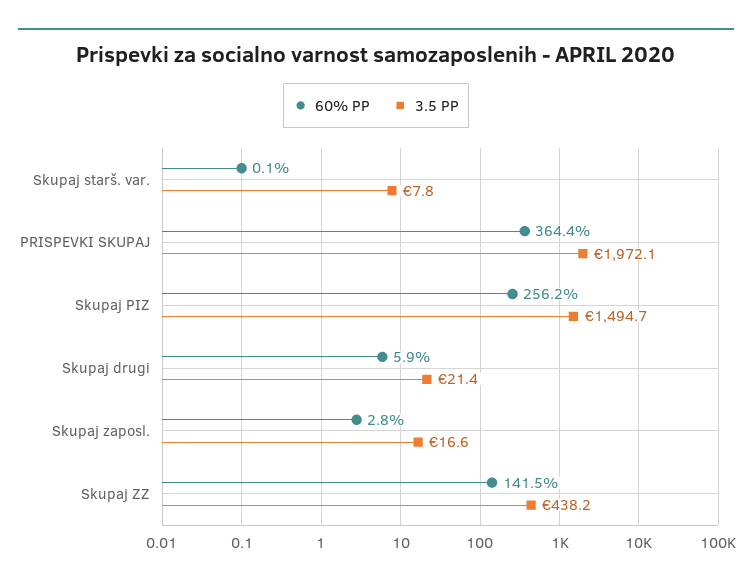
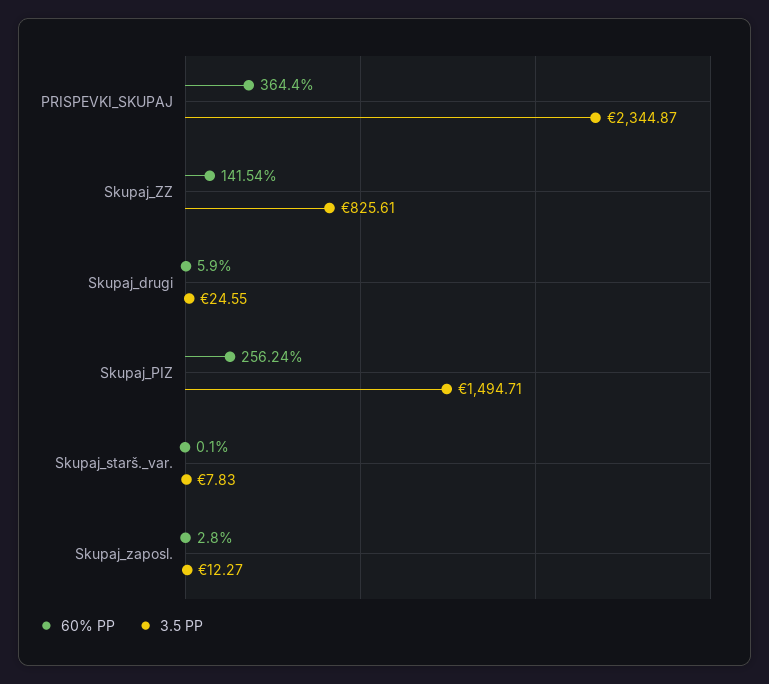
  {
    "60% PP": {
      "Skupaj starš. var.": 0.1,
      "PRISPEVKI SKUPAJ": 364.4,
      "Skupaj PIZ": 256.24,
      "Skupaj drugi": 5.9,
      "Skupaj zaposl.": 2.8,
      "Skupaj ZZ": 141.54
    },
    "3.5 PP": {
      "Skupaj starš. var.": 7.83,
-     "PRISPEVKI SKUPAJ": 1972.1,
+     "PRISPEVKI SKUPAJ": 2344.87,
      "Skupaj PIZ": 1494.71,
-     "Skupaj drugi": 21.4,
+     "Skupaj drugi": 24.55,
-     "Skupaj zaposl.": 16.6,
+     "Skupaj zaposl.": 12.27,
-     "Skupaj ZZ": 438.2
+     "Skupaj ZZ": 825.61
    }
  }

